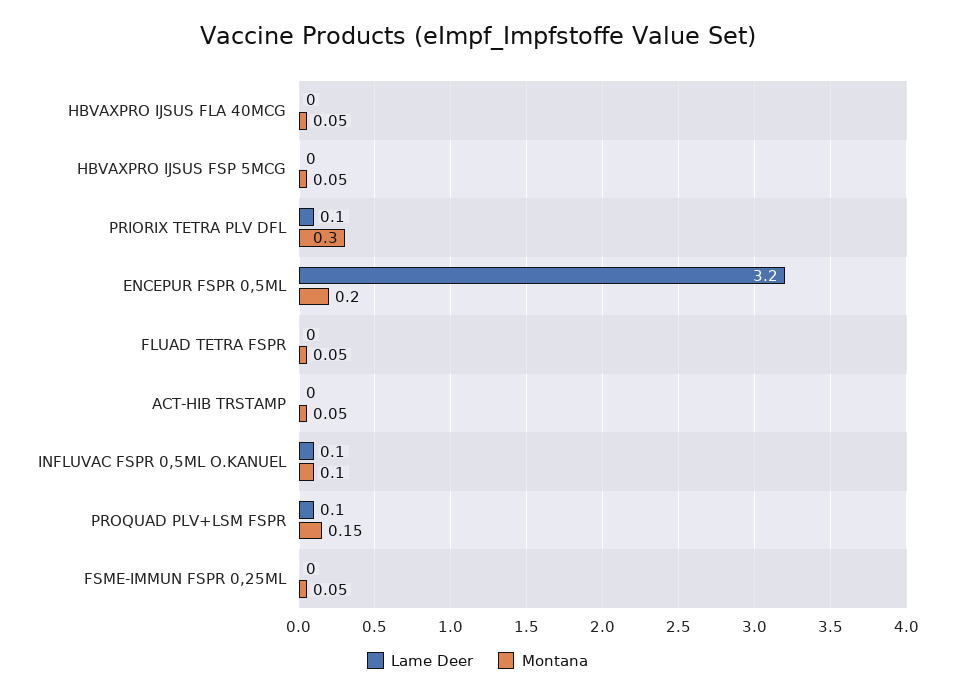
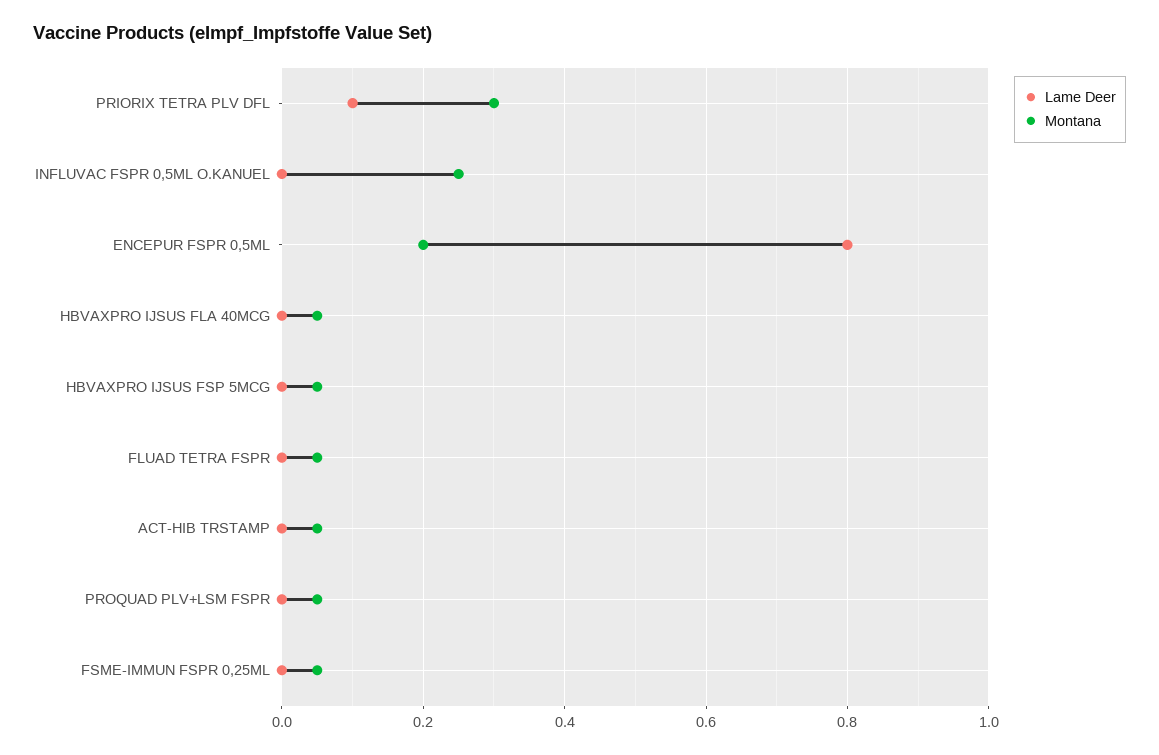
  {
    "Lame Deer": {
      "HBVAXPRO IJSUS FLA 40MCG": 0,
      "HBVAXPRO IJSUS FSP 5MCG": 0,
      "PRIORIX TETRA PLV DFL": 0.1,
-     "ENCEPUR FSPR 0,5ML": 3.2,
+     "ENCEPUR FSPR 0,5ML": 0.8,
      "FLUAD TETRA FSPR": 0,
      "ACT-HIB TRSTAMP": 0,
-     "INFLUVAC FSPR 0,5ML O.KANUEL": 0.1,
+     "INFLUVAC FSPR 0,5ML O.KANUEL": 0,
-     "PROQUAD PLV+LSM FSPR": 0.1,
+     "PROQUAD PLV+LSM FSPR": 0,
      "FSME-IMMUN FSPR 0,25ML": 0
    },
    "Montana": {
      "HBVAXPRO IJSUS FLA 40MCG": 0.05,
      "HBVAXPRO IJSUS FSP 5MCG": 0.05,
      "PRIORIX TETRA PLV DFL": 0.3,
      "ENCEPUR FSPR 0,5ML": 0.2,
      "FLUAD TETRA FSPR": 0.05,
      "ACT-HIB TRSTAMP": 0.05,
-     "INFLUVAC FSPR 0,5ML O.KANUEL": 0.1,
+     "INFLUVAC FSPR 0,5ML O.KANUEL": 0.25,
-     "PROQUAD PLV+LSM FSPR": 0.15,
+     "PROQUAD PLV+LSM FSPR": 0.05,
      "FSME-IMMUN FSPR 0,25ML": 0.05
    }
  }

